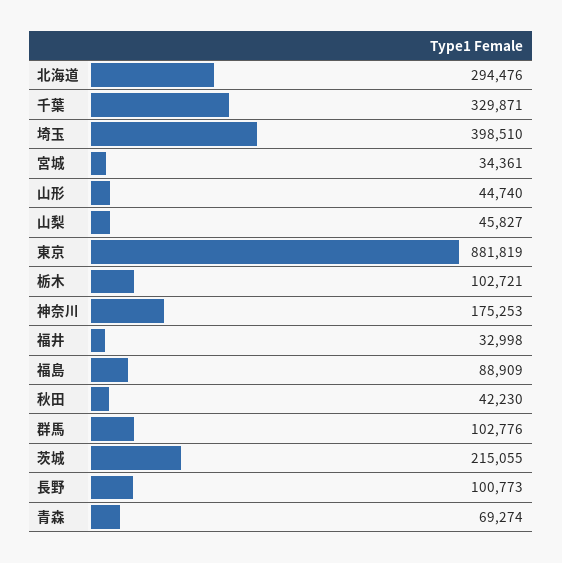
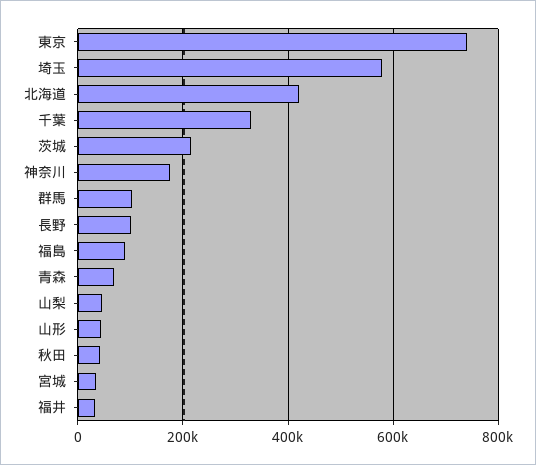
  {
-   "北海道": 294476,
+   "北海道": 420000,
    "千葉": 329871,
-   "埼玉": 398510,
+   "埼玉": 580000,
    "宮城": 34361,
    "山形": 44740,
    "山梨": 45827,
-   "東京": 881819,
+   "東京": 740000,
-   "栃木": 102721,
    "神奈川": 175253,
    "福井": 32998,
    "福島": 88909,
    "秋田": 42230,
    "群馬": 102776,
    "茨城": 215055,
    "長野": 100773,
    "青森": 69274
  }

